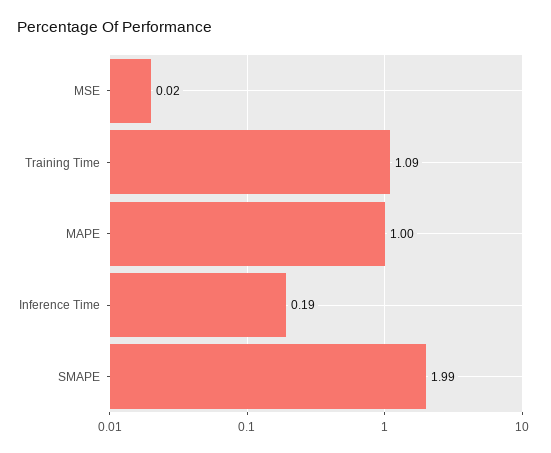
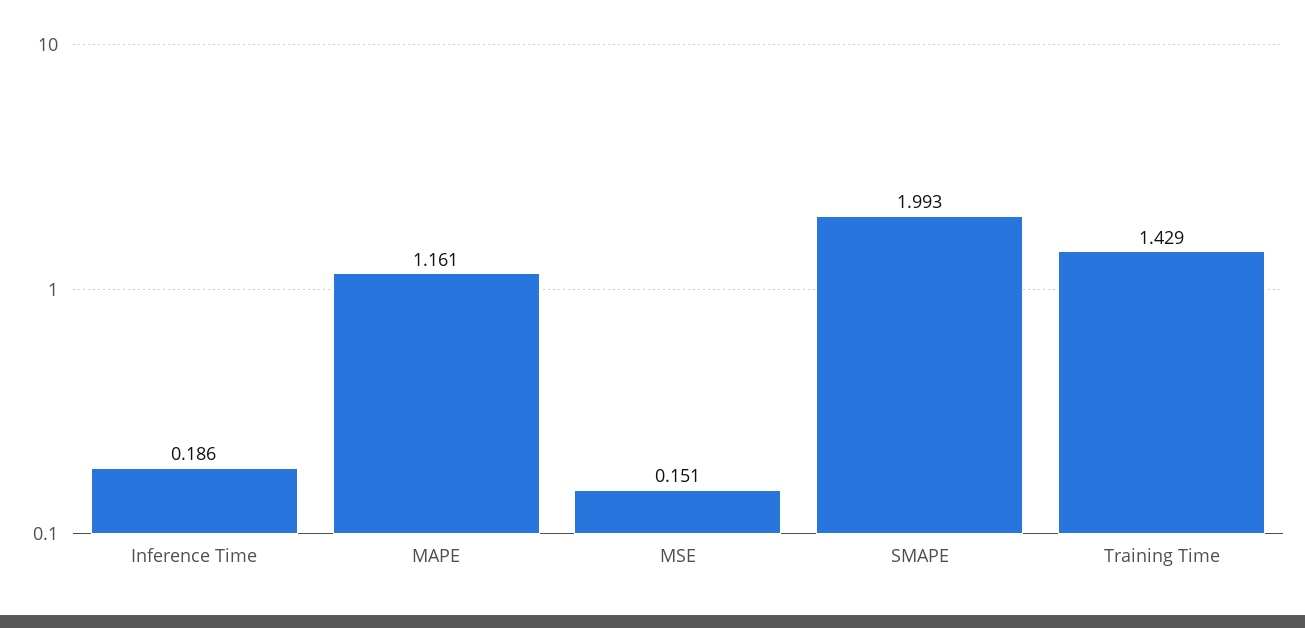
  {
-   "MSE": 0.02,
+   "MSE": 0.151,
-   "Training Time": 1.09,
+   "Training Time": 1.429,
-   "MAPE": 1,
+   "MAPE": 1.161,
    "Inference Time": 0.186,
    "SMAPE": 1.993
  }

